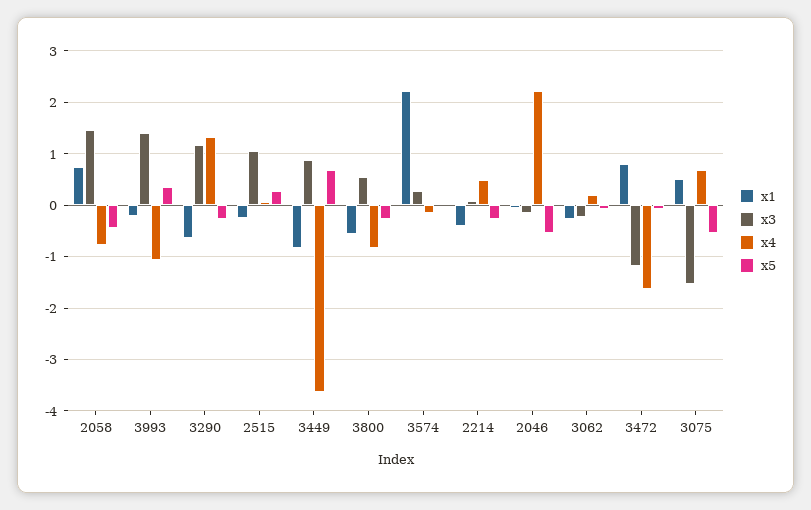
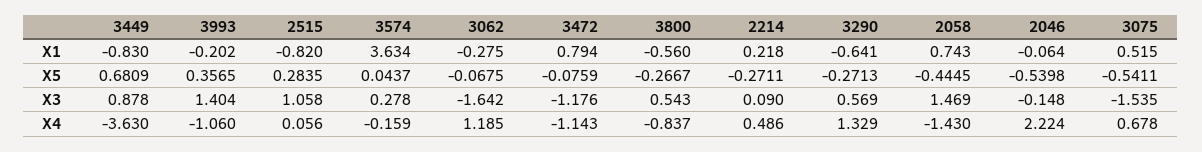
  {
    "x1": {
      "2058": 0.743,
      "3993": -0.202,
      "3290": -0.641,
-     "2515": -0.2,
+     "2515": -0.82,
      "3449": -0.83,
      "3800": -0.56,
-     "3574": 2.2,
+     "3574": 3.634,
-     "2214": -0.4,
+     "2214": 0.218,
      "2046": -0.064,
      "3062": -0.275,
      "3472": 0.794,
      "3075": 0.515
    },
    "x3": {
      "2058": 1.469,
      "3993": 1.404,
-     "3290": 1.2,
+     "3290": 0.569,
      "2515": 1.058,
      "3449": 0.878,
      "3800": 0.543,
      "3574": 0.278,
      "2214": 0.09,
      "2046": -0.148,
-     "3062": -0.2,
+     "3062": -1.642,
      "3472": -1.176,
      "3075": -1.535
    },
    "x4": {
-     "2058": -0.8,
+     "2058": -1.43,
      "3993": -1.06,
      "3290": 1.329,
      "2515": 0.056,
      "3449": -3.63,
      "3800": -0.837,
      "3574": -0.159,
      "2214": 0.486,
      "2046": 2.224,
-     "3062": 0.2,
+     "3062": 1.185,
-     "3472": -1.6,
+     "3472": -1.143,
      "3075": 0.678
    },
    "x5": {
      "2058": -0.4445,
      "3993": 0.3565,
      "3290": -0.2713,
      "2515": 0.2835,
      "3449": 0.6809,
      "3800": -0.2667,
      "3574": 0.0437,
      "2214": -0.2711,
      "2046": -0.5398,
      "3062": -0.0675,
      "3472": -0.0759,
      "3075": -0.5411
    }
  }

